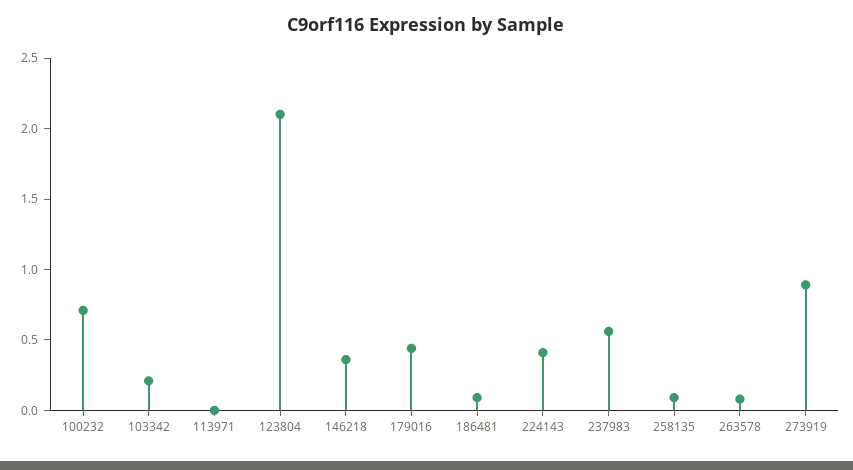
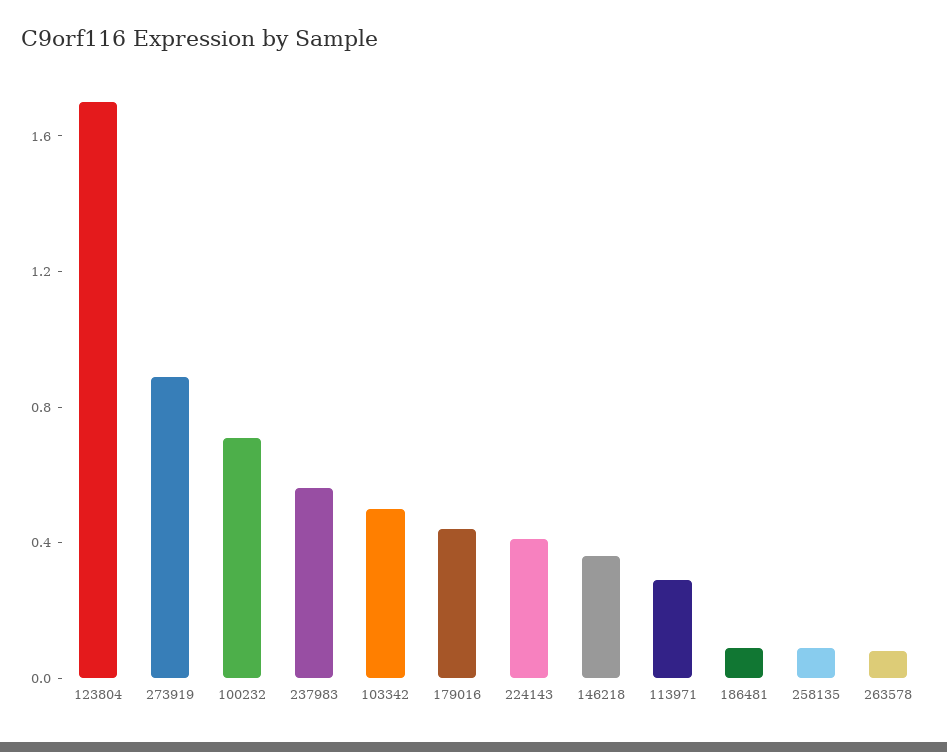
  {
    "100232": 0.7,
-   "103342": 0.2,
+   "103342": 0.5,
-   "113971": 0,
+   "113971": 0.3,
-   "123804": 2.1,
+   "123804": 1.7,
    "146218": 0.4,
    "179016": 0.4,
    "186481": 0.1,
    "224143": 0.4,
    "237983": 0.6,
    "258135": 0.1,
    "263578": 0.1,
    "273919": 0.9
  }

